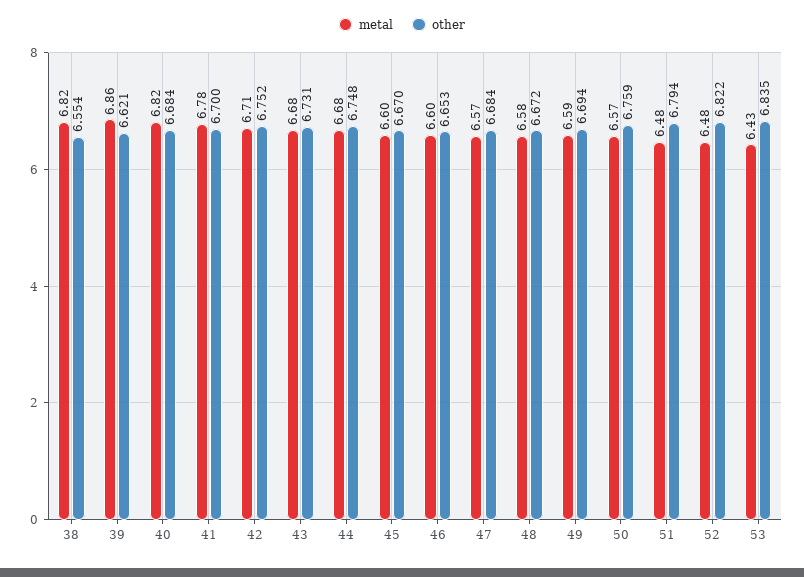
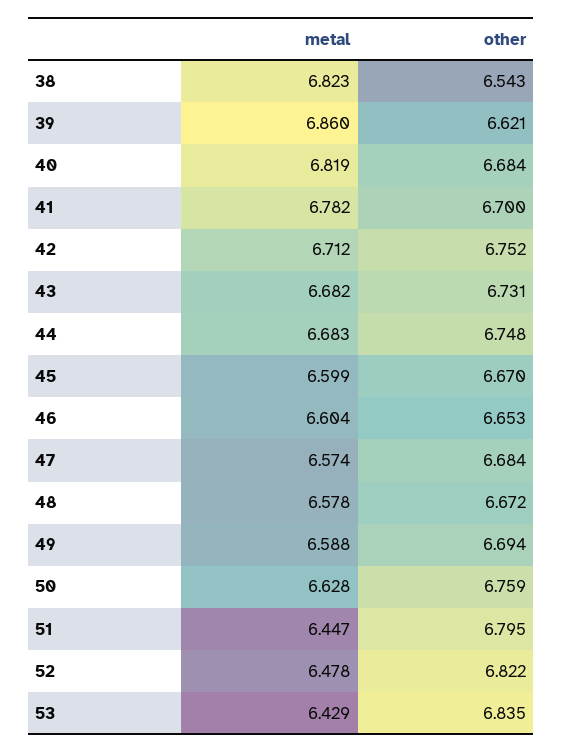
  {
    "metal": {
      "38": 6.823,
      "39": 6.86,
      "40": 6.819,
      "41": 6.782,
      "42": 6.712,
      "43": 6.682,
      "44": 6.683,
      "45": 6.599,
      "46": 6.604,
      "47": 6.574,
      "48": 6.578,
      "49": 6.588,
-     "50": 6.57,
+     "50": 6.628,
-     "51": 6.48,
+     "51": 6.447,
      "52": 6.478,
      "53": 6.429
    },
    "other": {
-     "38": 6.554,
+     "38": 6.543,
      "39": 6.621,
      "40": 6.684,
      "41": 6.7,
      "42": 6.752,
      "43": 6.731,
      "44": 6.748,
      "45": 6.67,
      "46": 6.653,
      "47": 6.684,
      "48": 6.672,
      "49": 6.694,
      "50": 6.759,
-     "51": 6.794,
+     "51": 6.795,
      "52": 6.822,
      "53": 6.835
    }
  }

